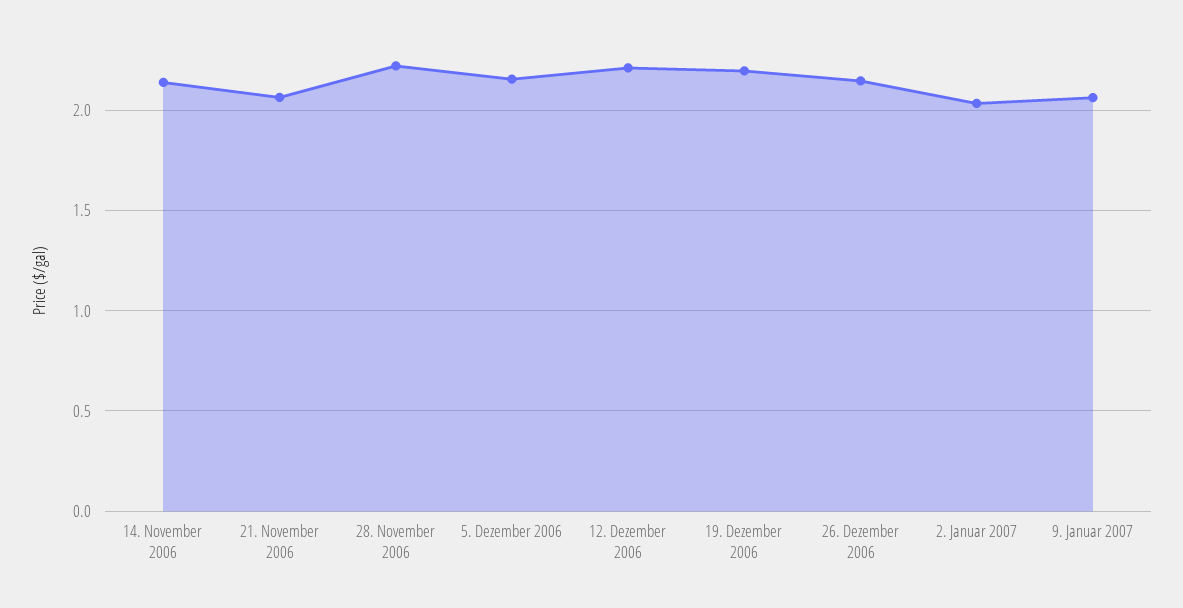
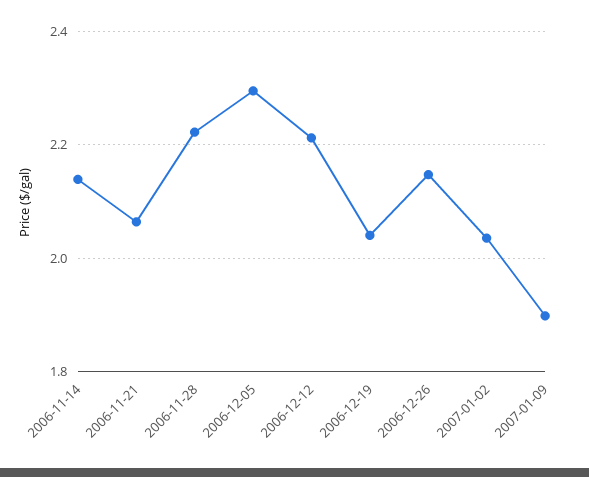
  {
    "14. November 2006": 2.14,
    "21. November 2006": 2.06,
    "28. November 2006": 2.22,
-   "5. Dezember 2006": 2.15,
+   "5. Dezember 2006": 2.3,
    "12. Dezember 2006": 2.22,
-   "19. Dezember 2006": 2.2,
+   "19. Dezember 2006": 2.04,
    "26. Dezember 2006": 2.14,
    "2. Januar 2007": 2.04,
-   "9. Januar 2007": 2.05
+   "9. Januar 2007": 1.9
  }

